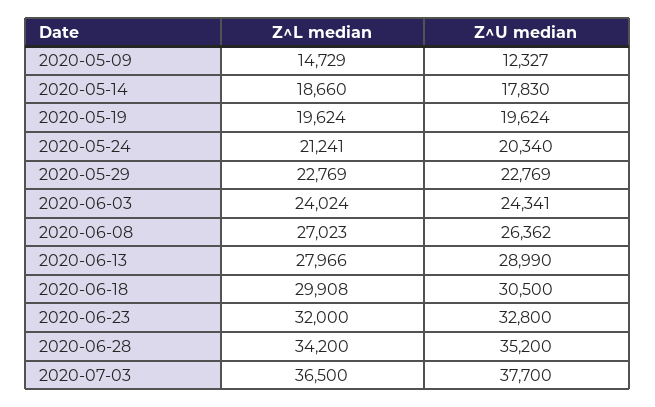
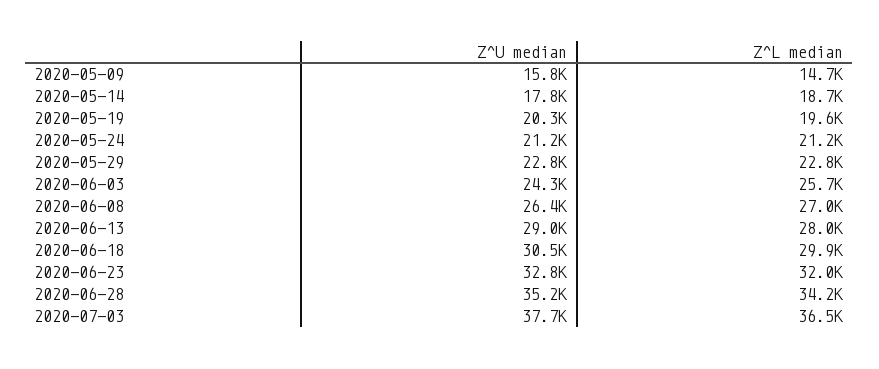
  {
    "Z^L median": {
      "2020-05-09": 14729,
      "2020-05-14": 18660,
      "2020-05-19": 19624,
      "2020-05-24": 21241,
      "2020-05-29": 22769,
-     "2020-06-03": 24024,
+     "2020-06-03": 25700,
      "2020-06-08": 27023,
      "2020-06-13": 27966,
      "2020-06-18": 29908,
      "2020-06-23": 32000,
      "2020-06-28": 34200,
      "2020-07-03": 36500
    },
    "Z^U median": {
-     "2020-05-09": 12327,
+     "2020-05-09": 15800,
      "2020-05-14": 17830,
-     "2020-05-19": 19624,
+     "2020-05-19": 20300,
-     "2020-05-24": 20340,
+     "2020-05-24": 21200,
      "2020-05-29": 22769,
      "2020-06-03": 24341,
      "2020-06-08": 26362,
      "2020-06-13": 28990,
      "2020-06-18": 30500,
      "2020-06-23": 32800,
      "2020-06-28": 35200,
      "2020-07-03": 37700
    }
  }

